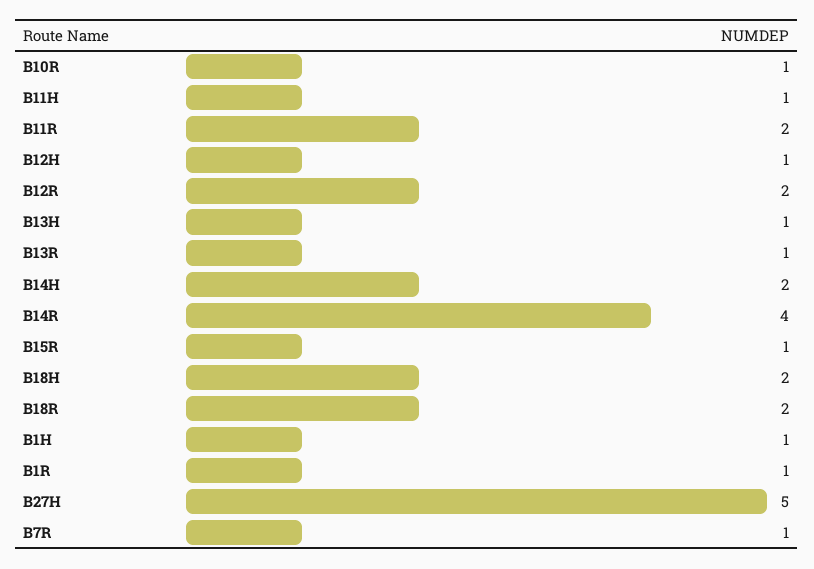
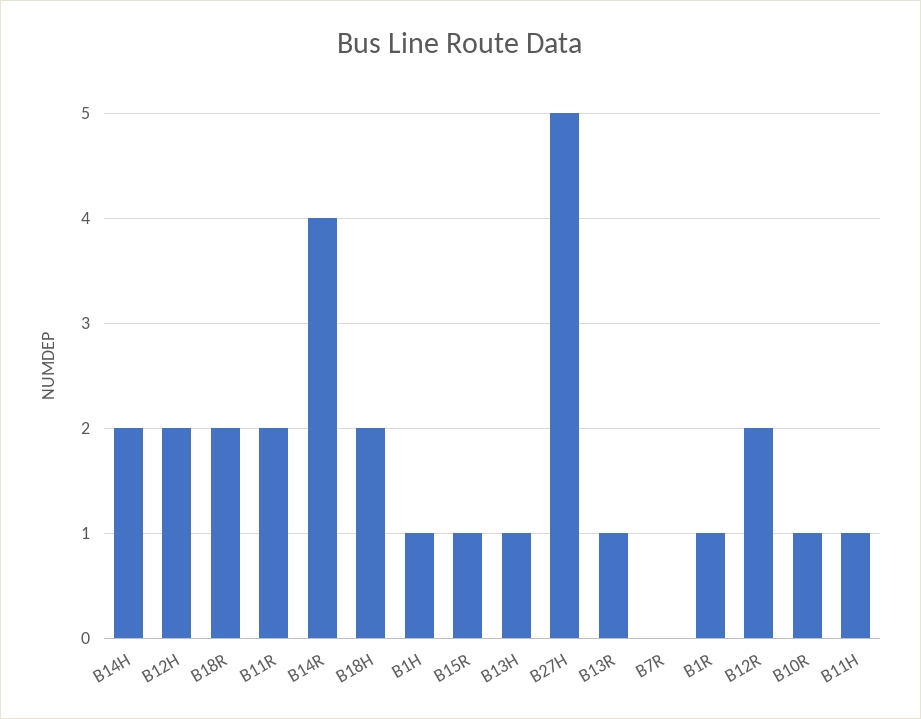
  {
    "B10R": 1,
    "B11H": 1,
    "B11R": 2,
-   "B12H": 1,
+   "B12H": 2,
    "B12R": 2,
    "B13H": 1,
    "B13R": 1,
    "B14H": 2,
    "B14R": 4,
    "B15R": 1,
    "B18H": 2,
    "B18R": 2,
    "B1H": 1,
    "B1R": 1,
    "B27H": 5,
-   "B7R": 1
+   "B7R": 0
  }

